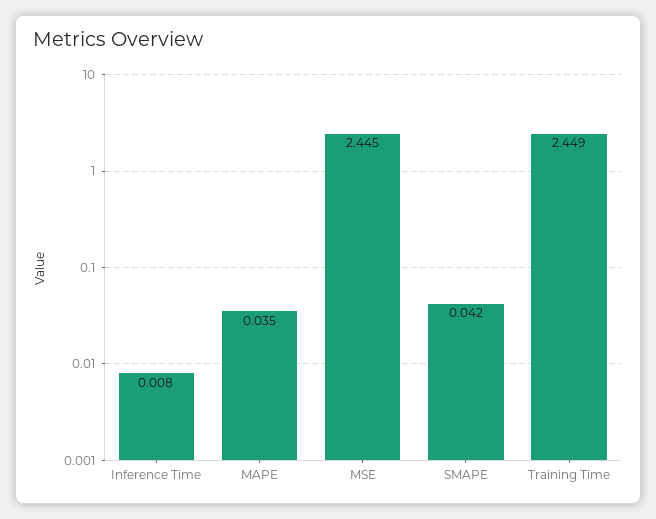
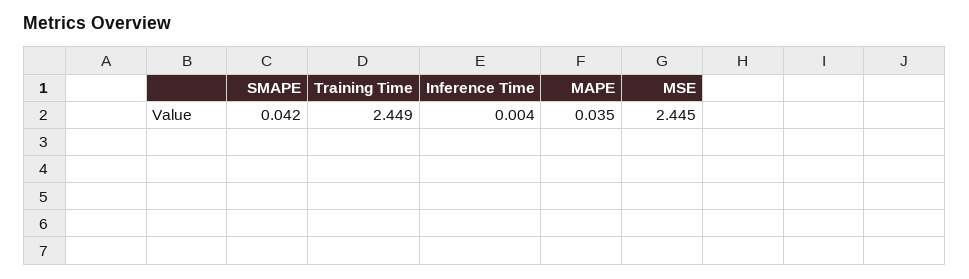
  {
-   "Inference Time": 0.008,
+   "Inference Time": 0.004,
    "MAPE": 0.035,
    "MSE": 2.445,
    "SMAPE": 0.042,
    "Training Time": 2.449
  }

